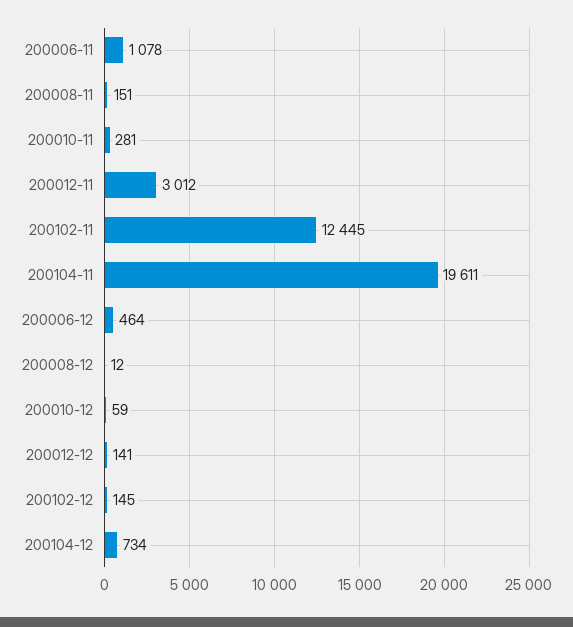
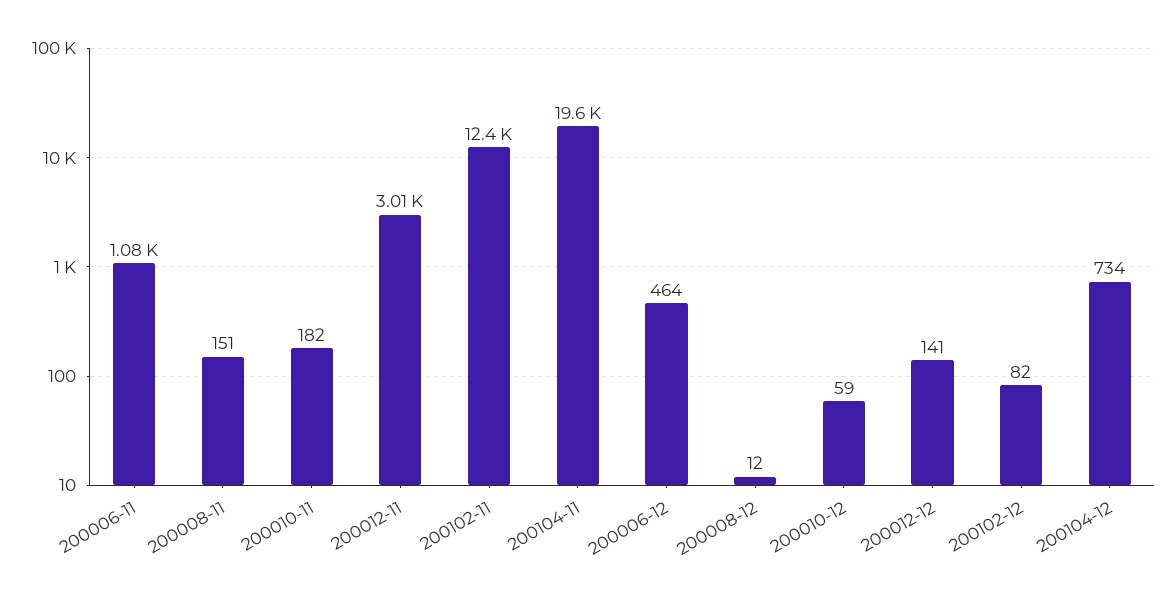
  {
    "200006-11": 1078,
    "200008-11": 151,
-   "200010-11": 281,
+   "200010-11": 182,
    "200012-11": 3012,
    "200102-11": 12445,
    "200104-11": 19611,
    "200006-12": 464,
    "200008-12": 12,
    "200010-12": 59,
    "200012-12": 141,
-   "200102-12": 145,
+   "200102-12": 82,
    "200104-12": 734
  }

